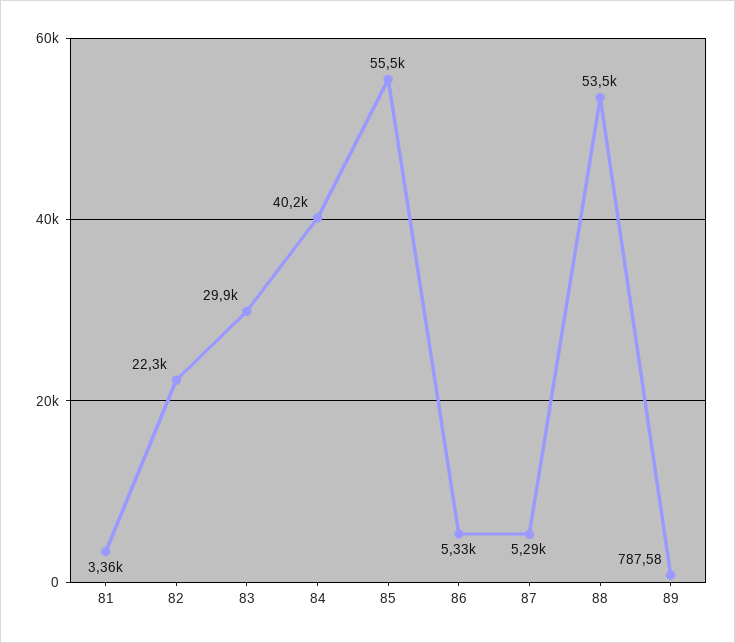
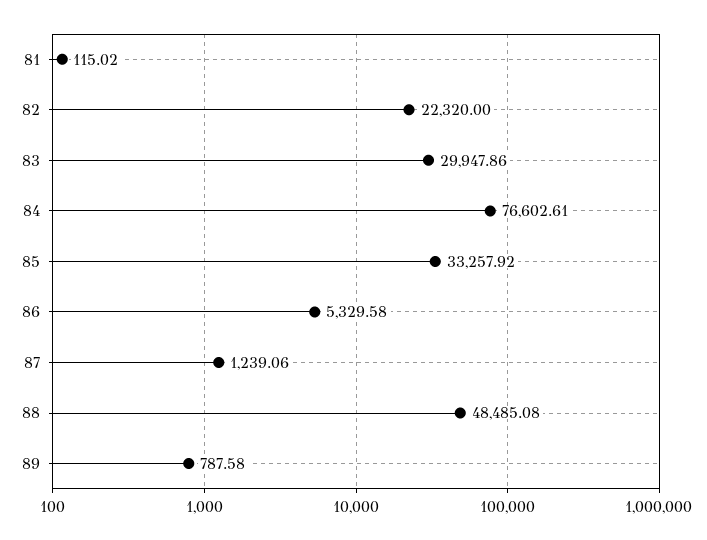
  {
-   "81": 3360,
+   "81": 115.02,
    "82": 22320,
    "83": 29947.86,
-   "84": 40200,
+   "84": 76602.61,
-   "85": 55500,
+   "85": 33257.92,
    "86": 5329.58,
-   "87": 5290,
+   "87": 1239.06,
-   "88": 53500,
+   "88": 48485.08,
    "89": 787.58
  }

